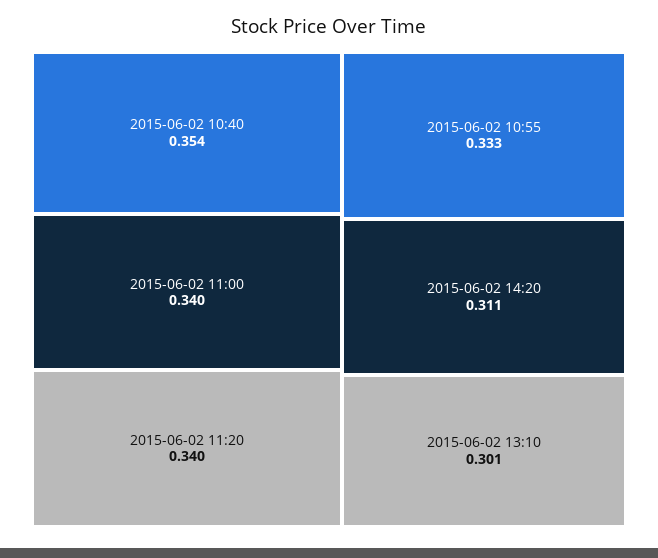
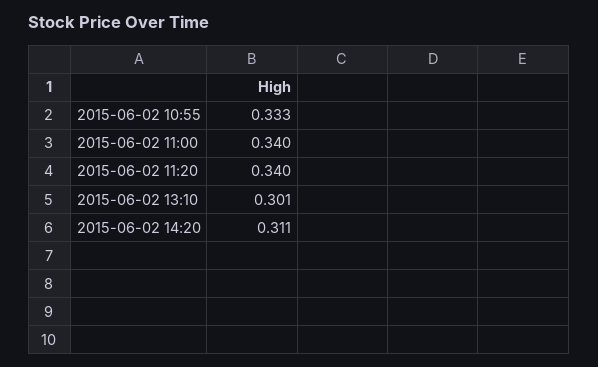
  {
-   "2015-06-02 10:40": 0.354,
    "2015-06-02 11:00": 0.34,
    "2015-06-02 11:20": 0.34,
    "2015-06-02 10:55": 0.333,
    "2015-06-02 14:20": 0.311,
    "2015-06-02 13:10": 0.301
  }

